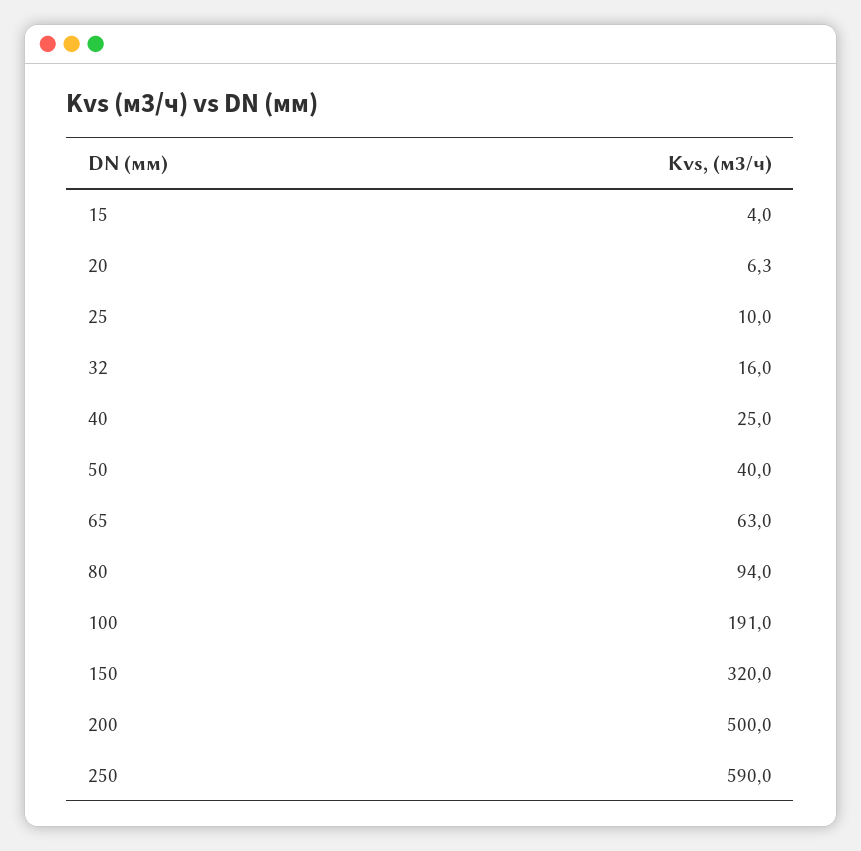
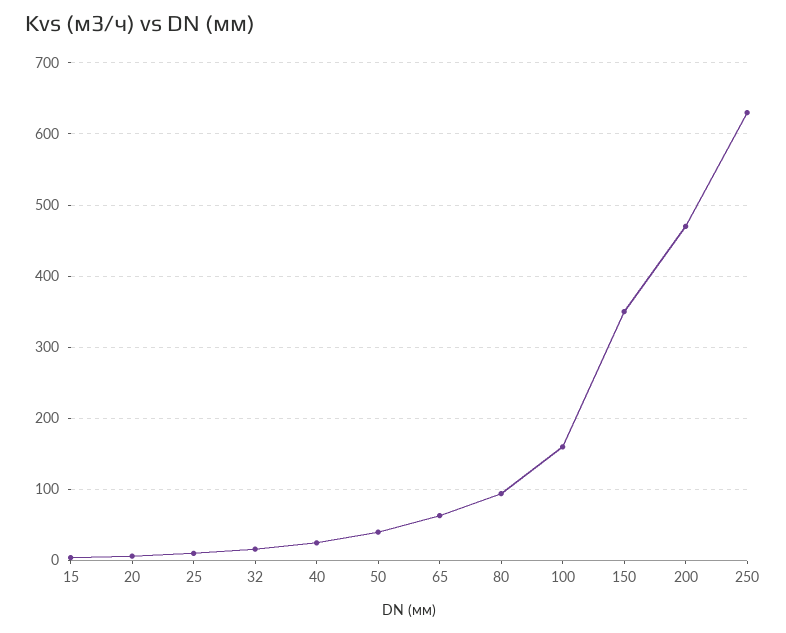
  {
    "15": 4,
    "20": 6.3,
    "25": 10,
    "32": 16,
    "40": 25,
    "50": 40,
    "65": 63,
    "80": 94,
-   "100": 191,
+   "100": 160,
-   "150": 320,
+   "150": 350,
-   "200": 500,
+   "200": 470,
-   "250": 590
+   "250": 630
  }

